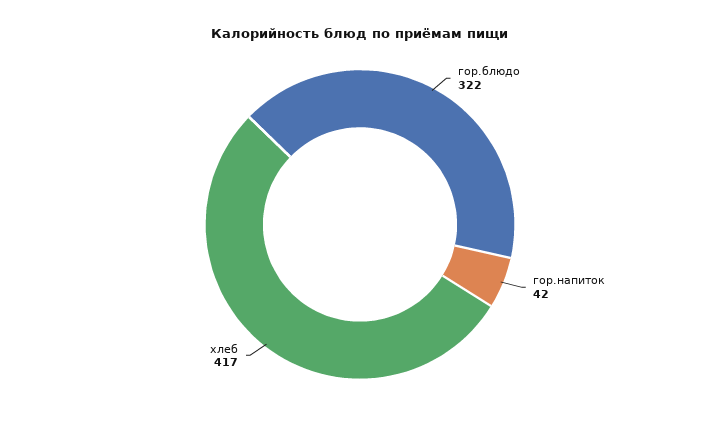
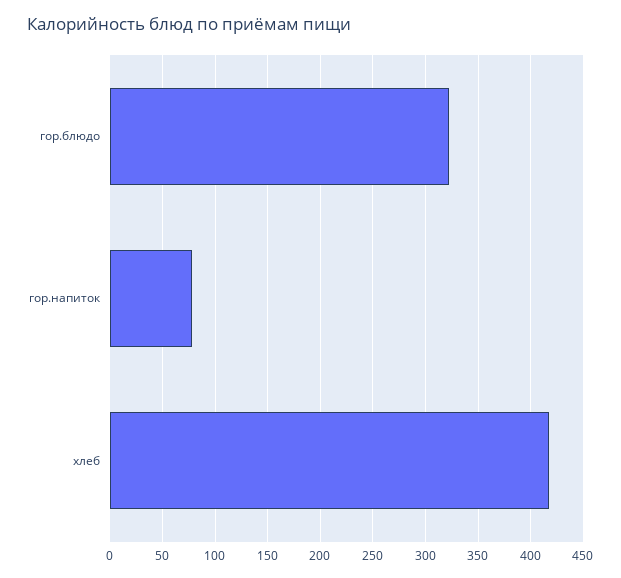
  {
    "гор.блюдо": 322,
-   "гор.напиток": 42,
+   "гор.напиток": 80,
    "хлеб": 417
  }

